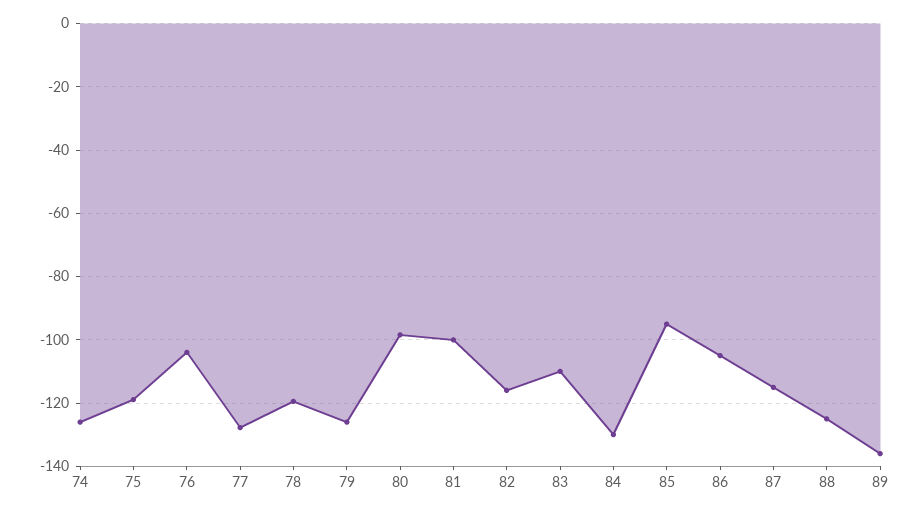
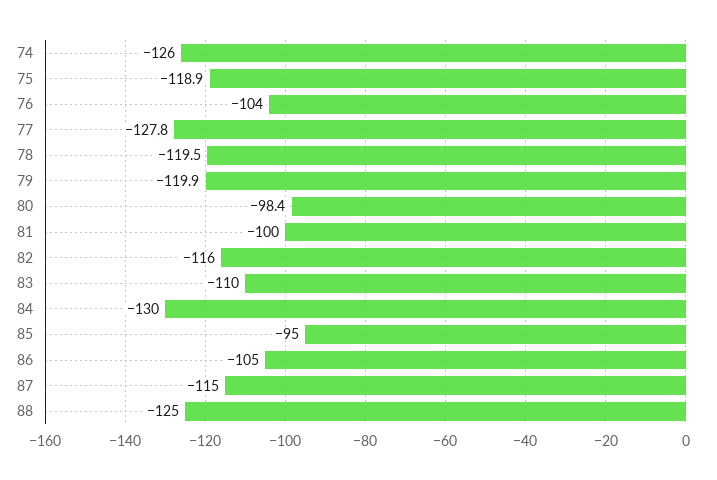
  {
    "74": -126,
    "75": -118.9,
    "76": -104,
    "77": -127.8,
    "78": -119.5,
-   "79": -126,
+   "79": -119.9,
    "80": -98.4,
    "81": -100,
    "82": -116,
    "83": -110,
    "84": -130,
    "85": -95,
    "86": -105,
    "87": -115,
-   "88": -125,
+   "88": -125
-   "89": -136
  }

